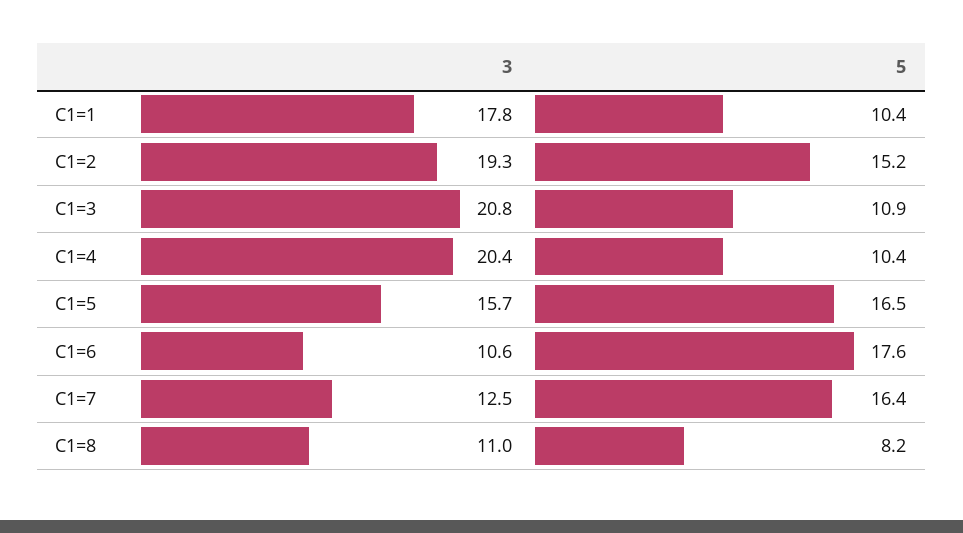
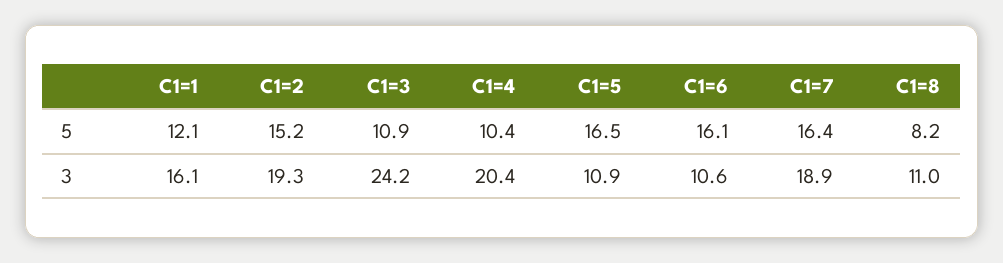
  {
    "3": {
-     "C1=1": 17.8,
+     "C1=1": 16.1,
      "C1=2": 19.3,
-     "C1=3": 20.8,
+     "C1=3": 24.2,
      "C1=4": 20.4,
-     "C1=5": 15.7,
+     "C1=5": 10.9,
      "C1=6": 10.6,
-     "C1=7": 12.5,
+     "C1=7": 18.9,
      "C1=8": 11
    },
    "5": {
-     "C1=1": 10.4,
+     "C1=1": 12.1,
      "C1=2": 15.2,
      "C1=3": 10.9,
      "C1=4": 10.4,
      "C1=5": 16.5,
-     "C1=6": 17.6,
+     "C1=6": 16.1,
      "C1=7": 16.4,
      "C1=8": 8.2
    }
  }

